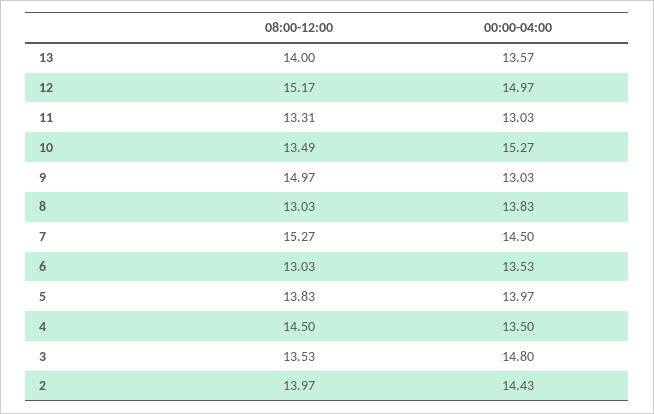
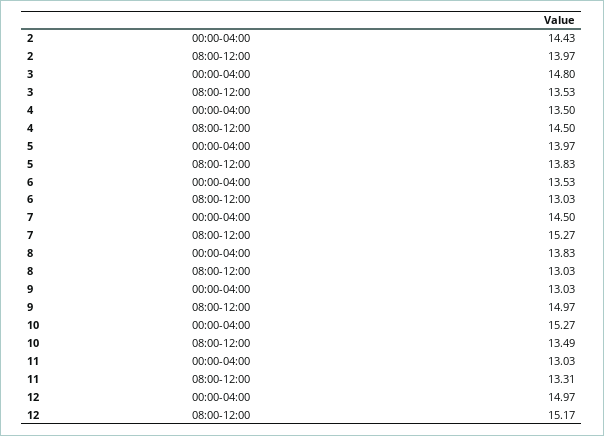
  {
    "08:00-12:00": {
-     "13": 14,
      "12": 15.17,
      "11": 13.31,
      "10": 13.49,
      "9": 14.97,
      "8": 13.03,
      "7": 15.27,
      "6": 13.03,
      "5": 13.83,
      "4": 14.5,
      "3": 13.53,
      "2": 13.97
    },
    "00:00-04:00": {
-     "13": 13.57,
      "12": 14.97,
      "11": 13.03,
      "10": 15.27,
      "9": 13.03,
      "8": 13.83,
      "7": 14.5,
      "6": 13.53,
      "5": 13.97,
      "4": 13.5,
      "3": 14.8,
      "2": 14.43
    }
  }

